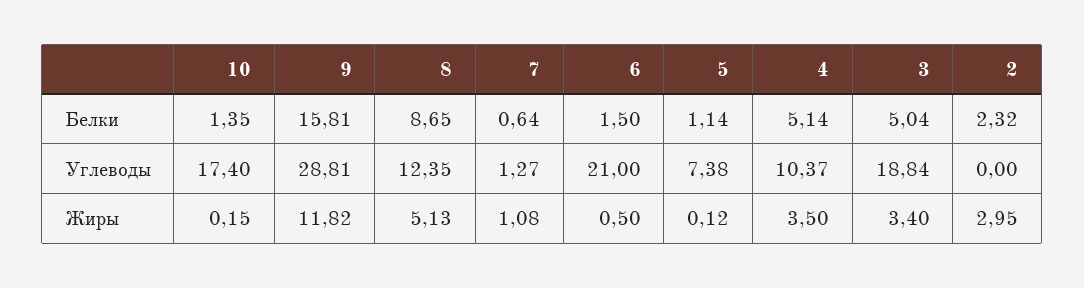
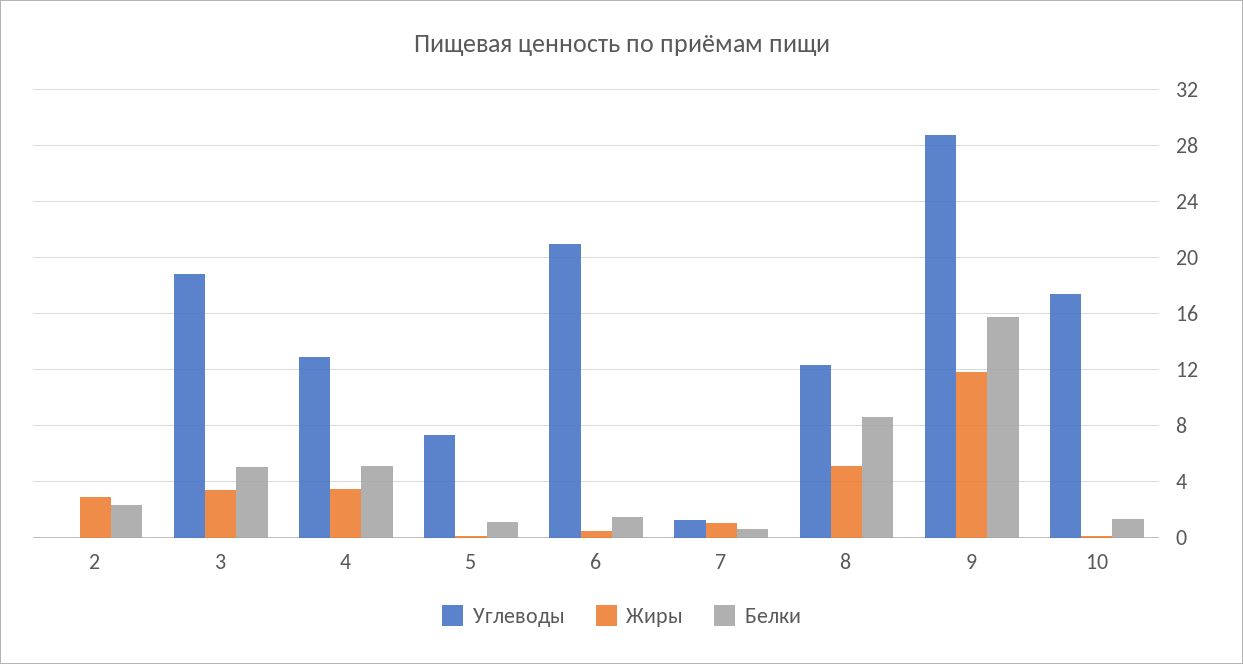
  {
    "Белки": {
      "10": 1.35,
      "9": 15.81,
      "8": 8.65,
      "7": 0.64,
      "6": 1.5,
      "5": 1.14,
      "4": 5.14,
      "3": 5.04,
      "2": 2.32
    },
    "Углеводы": {
      "10": 17.4,
      "9": 28.81,
      "8": 12.35,
      "7": 1.27,
      "6": 21,
      "5": 7.38,
-     "4": 10.37,
+     "4": 13,
      "3": 18.84,
      "2": 0
    },
    "Жиры": {
      "10": 0.15,
      "9": 11.82,
      "8": 5.13,
      "7": 1.08,
      "6": 0.5,
      "5": 0.12,
      "4": 3.5,
      "3": 3.4,
      "2": 2.95
    }
  }

